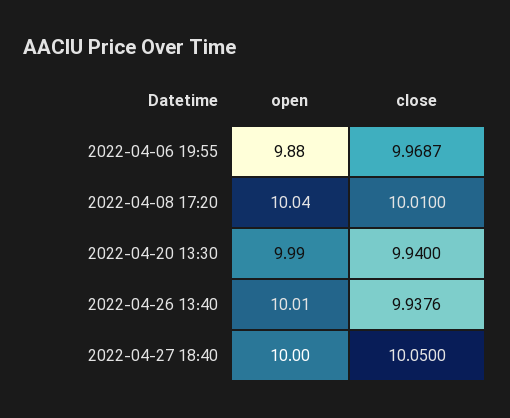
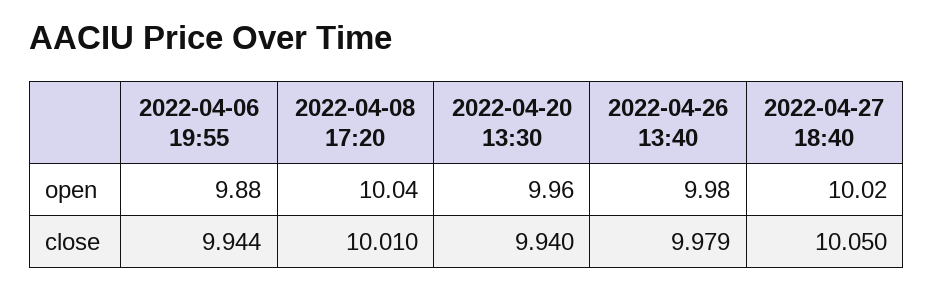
  {
    "open": {
      "2022-04-06 19:55": 9.88,
      "2022-04-08 17:20": 10.04,
-     "2022-04-20 13:30": 9.99,
+     "2022-04-20 13:30": 9.96,
-     "2022-04-26 13:40": 10.01,
+     "2022-04-26 13:40": 9.98,
-     "2022-04-27 18:40": 10
+     "2022-04-27 18:40": 10.02
    },
    "close": {
-     "2022-04-06 19:55": 9.9687,
+     "2022-04-06 19:55": 9.944,
      "2022-04-08 17:20": 10.01,
      "2022-04-20 13:30": 9.94,
-     "2022-04-26 13:40": 9.9376,
+     "2022-04-26 13:40": 9.979,
      "2022-04-27 18:40": 10.05
    }
  }

